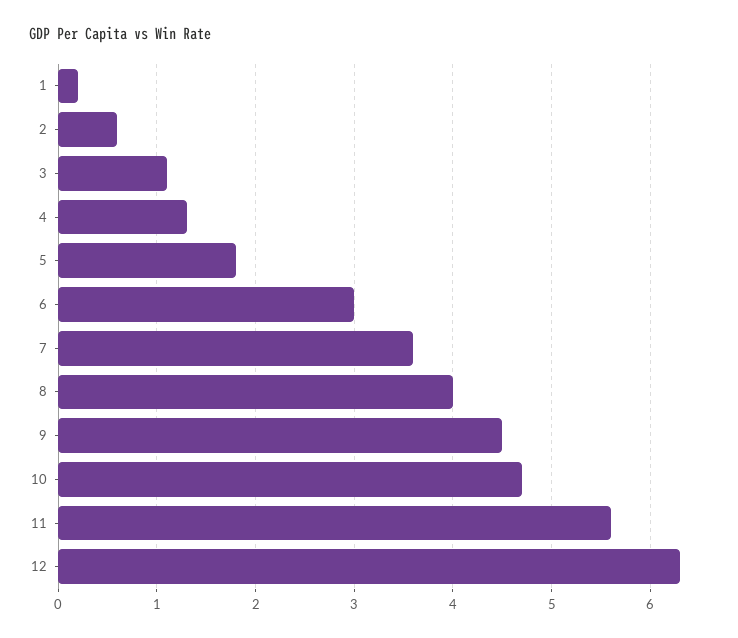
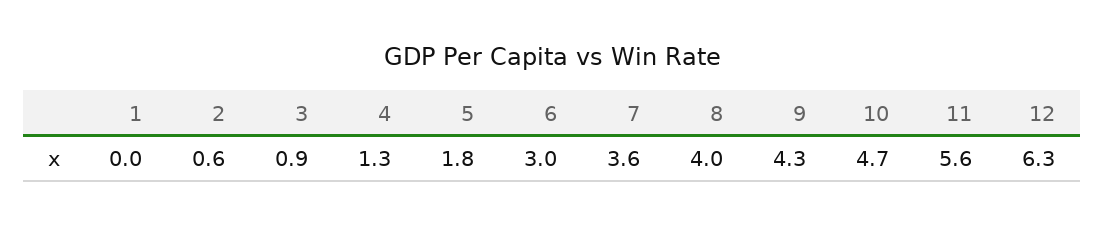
  {
-   "1": 0.2,
+   "1": 0,
    "2": 0.6,
-   "3": 1.1,
+   "3": 0.9,
    "4": 1.3,
    "5": 1.8,
    "6": 3,
    "7": 3.6,
    "8": 4,
-   "9": 4.5,
+   "9": 4.3,
    "10": 4.7,
    "11": 5.6,
    "12": 6.3
  }

